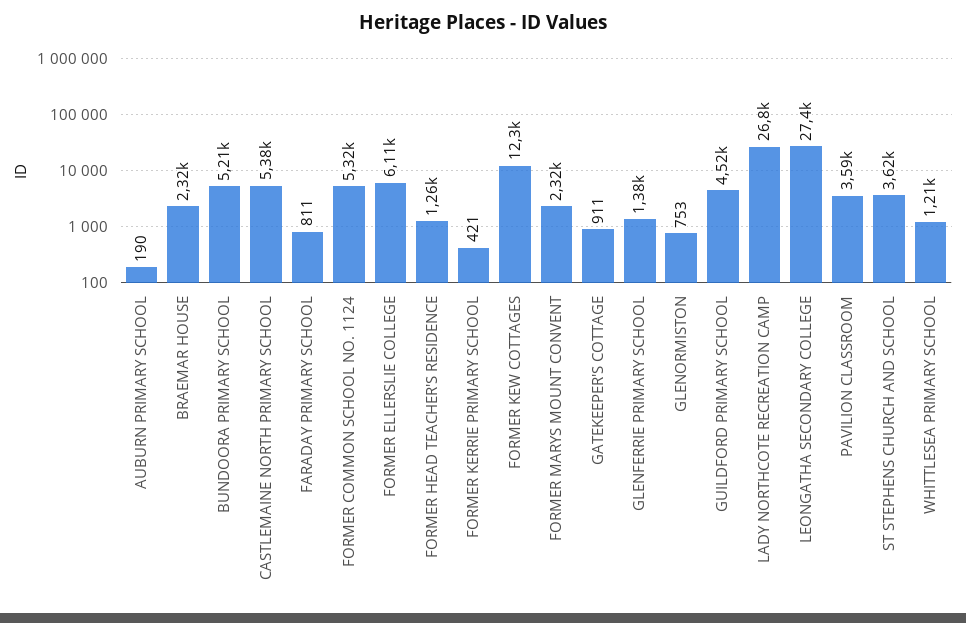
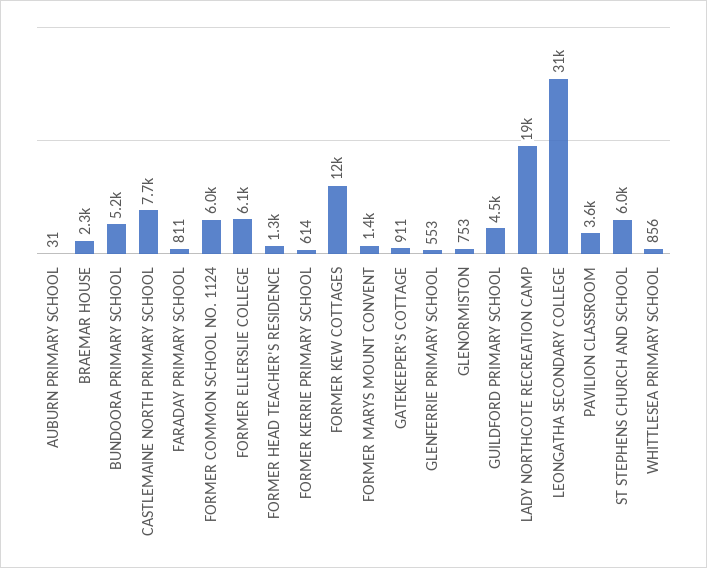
  {
-   "AUBURN PRIMARY SCHOOL": 190,
+   "AUBURN PRIMARY SCHOOL": 31,
    "BRAEMAR HOUSE": 2320,
    "BUNDOORA PRIMARY SCHOOL": 5210,
-   "CASTLEMAINE NORTH PRIMARY SCHOOL": 5380,
+   "CASTLEMAINE NORTH PRIMARY SCHOOL": 7700,
    "FARADAY PRIMARY SCHOOL": 811,
-   "FORMER COMMON SCHOOL NO. 1124": 5320,
+   "FORMER COMMON SCHOOL NO. 1124": 6000,
    "FORMER ELLERSLIE COLLEGE": 6110,
    "FORMER HEAD TEACHER'S RESIDENCE": 1260,
-   "FORMER KERRIE PRIMARY SCHOOL": 421,
+   "FORMER KERRIE PRIMARY SCHOOL": 614,
    "FORMER KEW COTTAGES": 12300,
-   "FORMER MARYS MOUNT CONVENT": 2320,
+   "FORMER MARYS MOUNT CONVENT": 1400,
    "GATEKEEPER'S COTTAGE": 911,
-   "GLENFERRIE PRIMARY SCHOOL": 1380,
+   "GLENFERRIE PRIMARY SCHOOL": 553,
    "GLENORMISTON": 753,
    "GUILDFORD PRIMARY SCHOOL": 4520,
-   "LADY NORTHCOTE RECREATION CAMP": 26800,
+   "LADY NORTHCOTE RECREATION CAMP": 19000,
-   "LEONGATHA SECONDARY COLLEGE": 27400,
+   "LEONGATHA SECONDARY COLLEGE": 31000,
    "PAVILION CLASSROOM": 3590,
-   "ST STEPHENS CHURCH AND SCHOOL": 3620,
+   "ST STEPHENS CHURCH AND SCHOOL": 6000,
-   "WHITTLESEA PRIMARY SCHOOL": 1210
+   "WHITTLESEA PRIMARY SCHOOL": 856
  }

